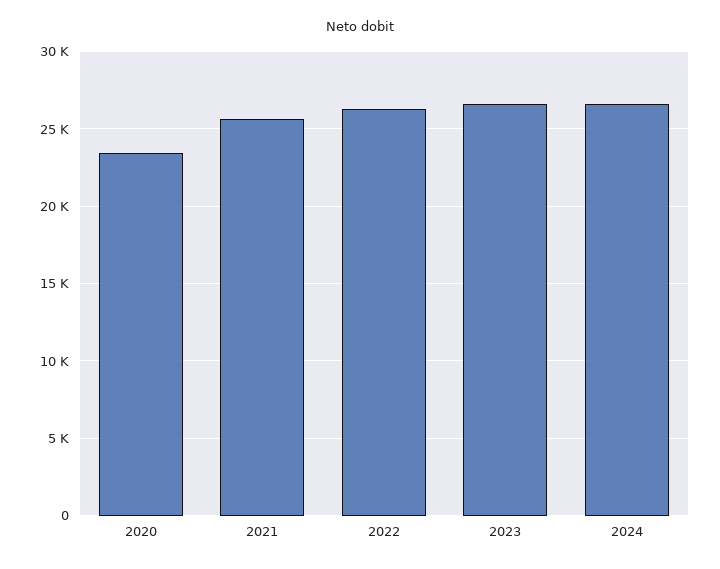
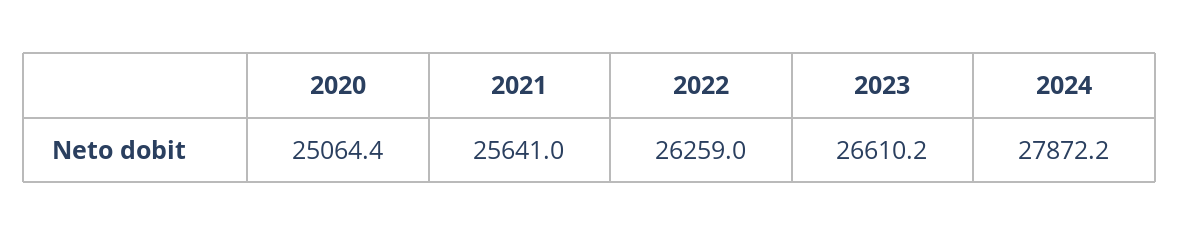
  {
-   "2020": 23500,
+   "2020": 25064.4,
    "2021": 25641,
    "2022": 26259,
    "2023": 26610.2,
-   "2024": 26500
+   "2024": 27872.2
  }

